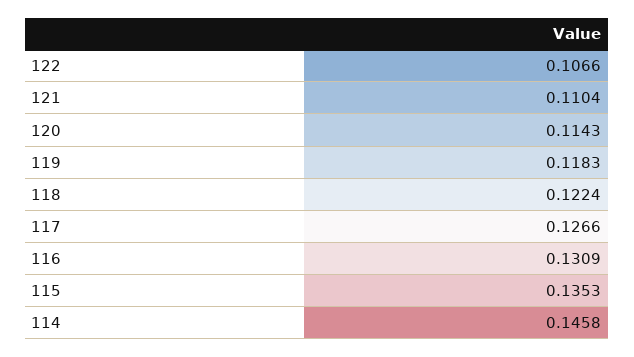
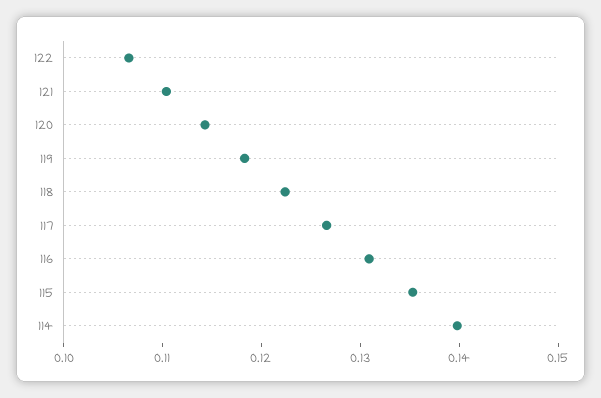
  {
    "122": 0.1066,
    "121": 0.1104,
    "120": 0.1143,
    "119": 0.1183,
    "118": 0.1224,
    "117": 0.1266,
    "116": 0.1309,
    "115": 0.1353,
-   "114": 0.1458
+   "114": 0.14
  }

